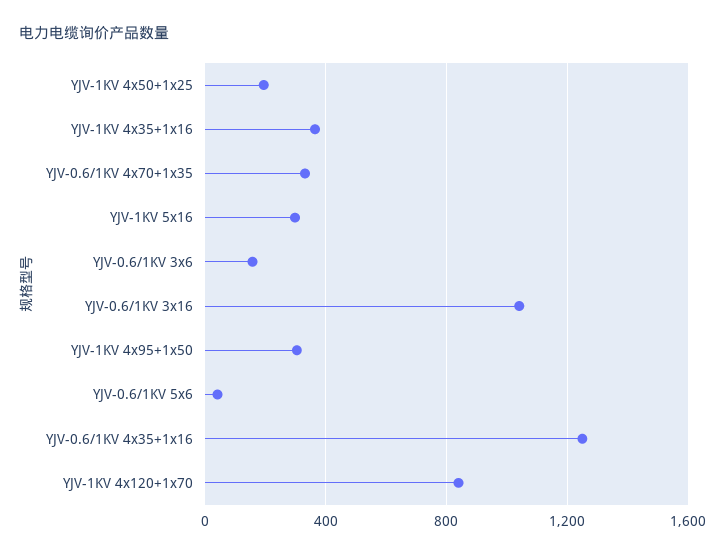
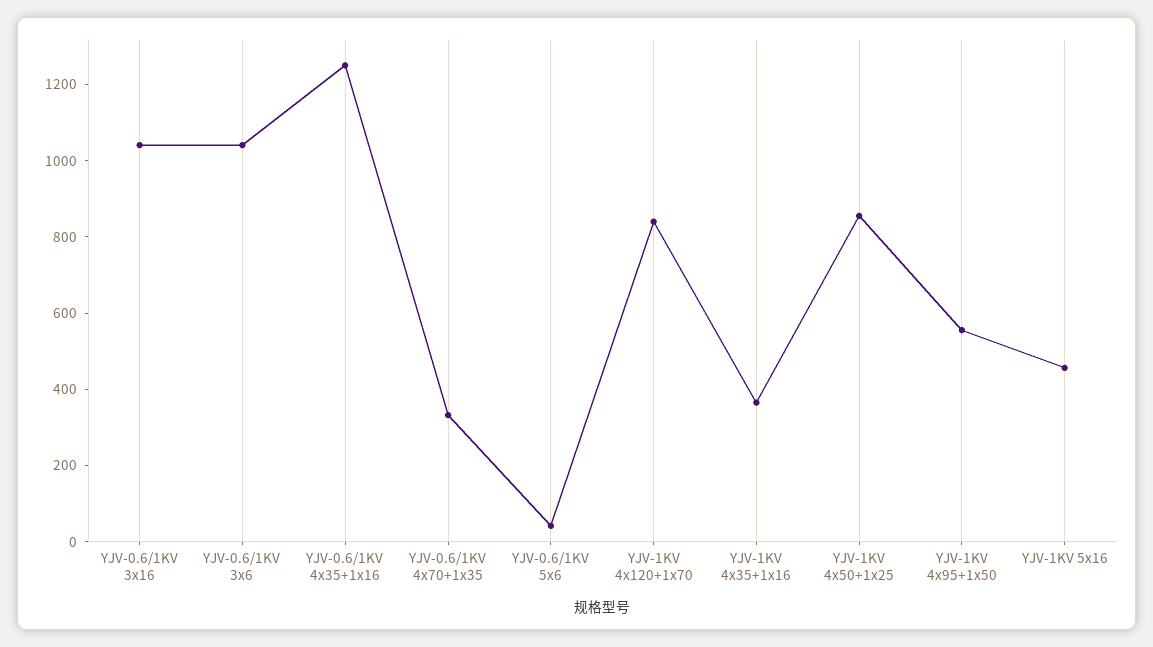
  {
-   "YJV-1KV 4x50+1x25": 200,
+   "YJV-1KV 4x50+1x25": 850,
    "YJV-1KV 4x35+1x16": 350,
    "YJV-0.6/1KV 4x70+1x35": 350,
-   "YJV-1KV 5x16": 300,
+   "YJV-1KV 5x16": 450,
-   "YJV-0.6/1KV 3x6": 150,
+   "YJV-0.6/1KV 3x6": 1050,
    "YJV-0.6/1KV 3x16": 1050,
-   "YJV-1KV 4x95+1x50": 300,
+   "YJV-1KV 4x95+1x50": 550,
    "YJV-0.6/1KV 5x6": 50,
    "YJV-0.6/1KV 4x35+1x16": 1250,
    "YJV-1KV 4x120+1x70": 850
  }

